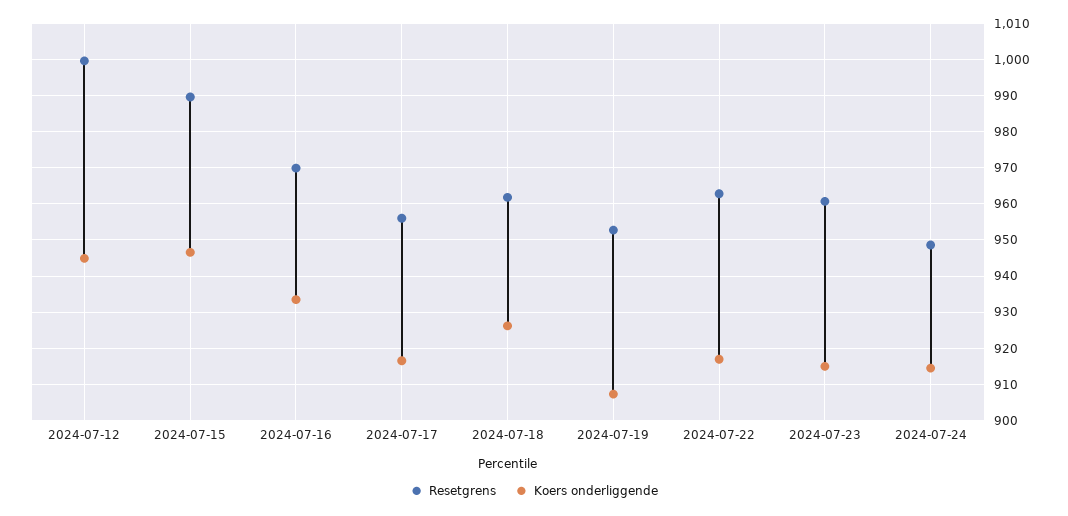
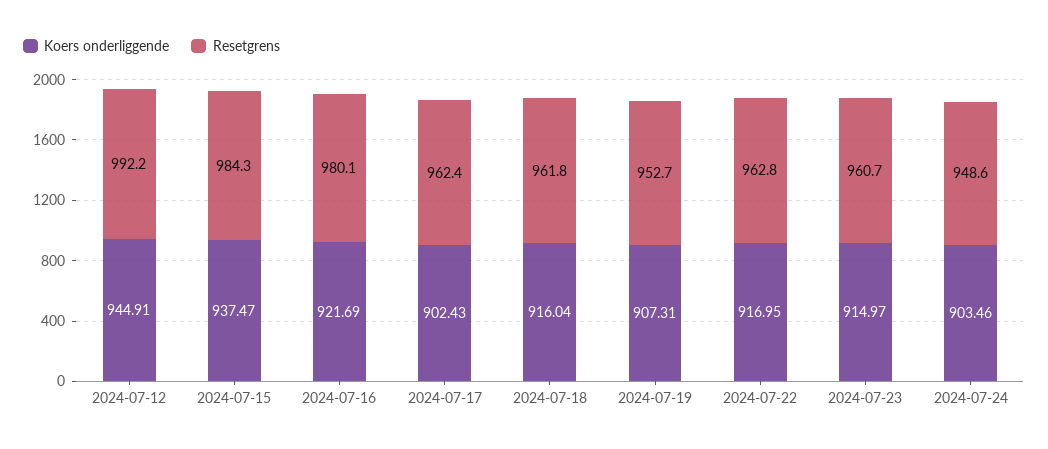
  {
    "Resetgrens": {
-     "2024-07-12": 1000,
+     "2024-07-12": 992.2,
-     "2024-07-15": 990,
+     "2024-07-15": 984.3,
-     "2024-07-16": 970,
+     "2024-07-16": 980.1,
-     "2024-07-17": 956,
+     "2024-07-17": 962.4,
      "2024-07-18": 961.8,
      "2024-07-19": 952.7,
      "2024-07-22": 962.8,
      "2024-07-23": 960.7,
      "2024-07-24": 948.6
    },
    "Koers onderliggende": {
      "2024-07-12": 944.91,
-     "2024-07-15": 946,
+     "2024-07-15": 937.47,
-     "2024-07-16": 934,
+     "2024-07-16": 921.69,
-     "2024-07-17": 916,
+     "2024-07-17": 902.43,
-     "2024-07-18": 926,
+     "2024-07-18": 916.04,
      "2024-07-19": 907.31,
      "2024-07-22": 916.95,
      "2024-07-23": 914.97,
-     "2024-07-24": 914
+     "2024-07-24": 903.46
    }
  }

